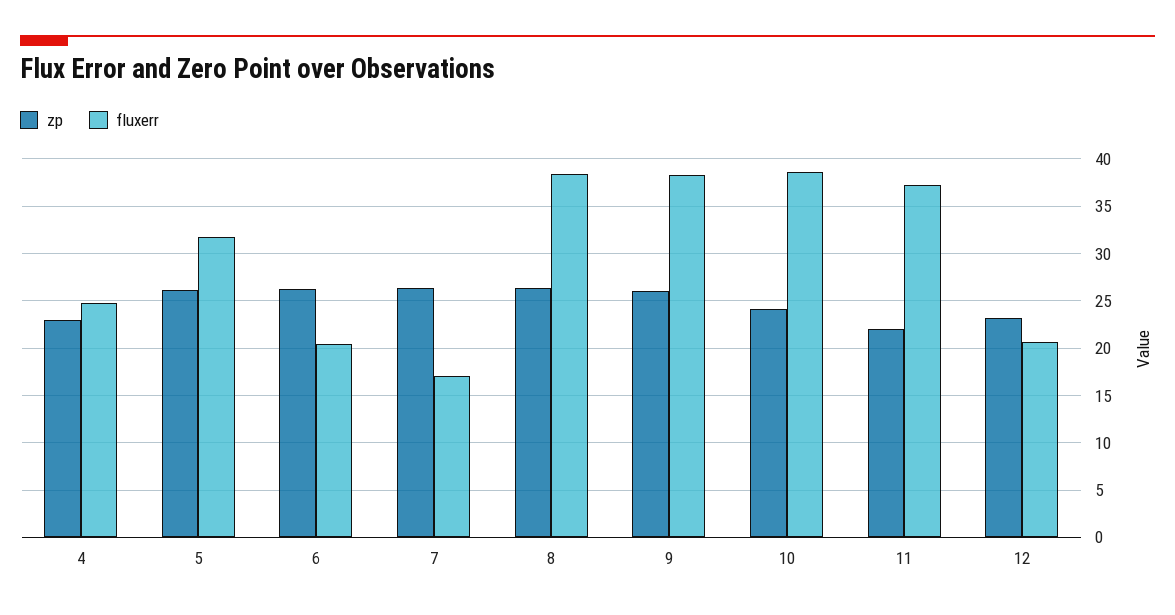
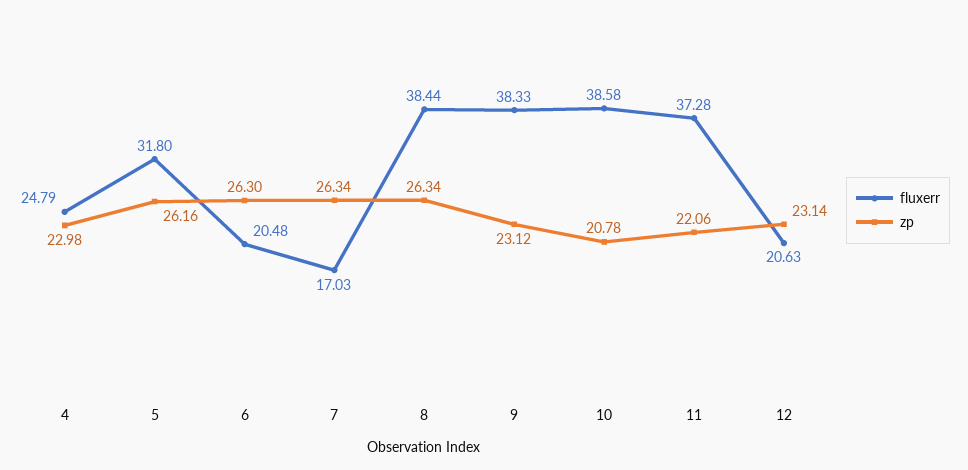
  {
    "zp": {
      "4": 22.98,
      "5": 26.16,
      "6": 26.3,
      "7": 26.34,
      "8": 26.34,
-     "9": 26,
+     "9": 23.12,
-     "10": 24,
+     "10": 20.78,
      "11": 22.06,
      "12": 23.14
    },
    "fluxerr": {
      "4": 24.79,
      "5": 31.8,
      "6": 20.48,
      "7": 17.03,
      "8": 38.44,
      "9": 38.33,
      "10": 38.58,
      "11": 37.28,
      "12": 20.63
    }
  }

